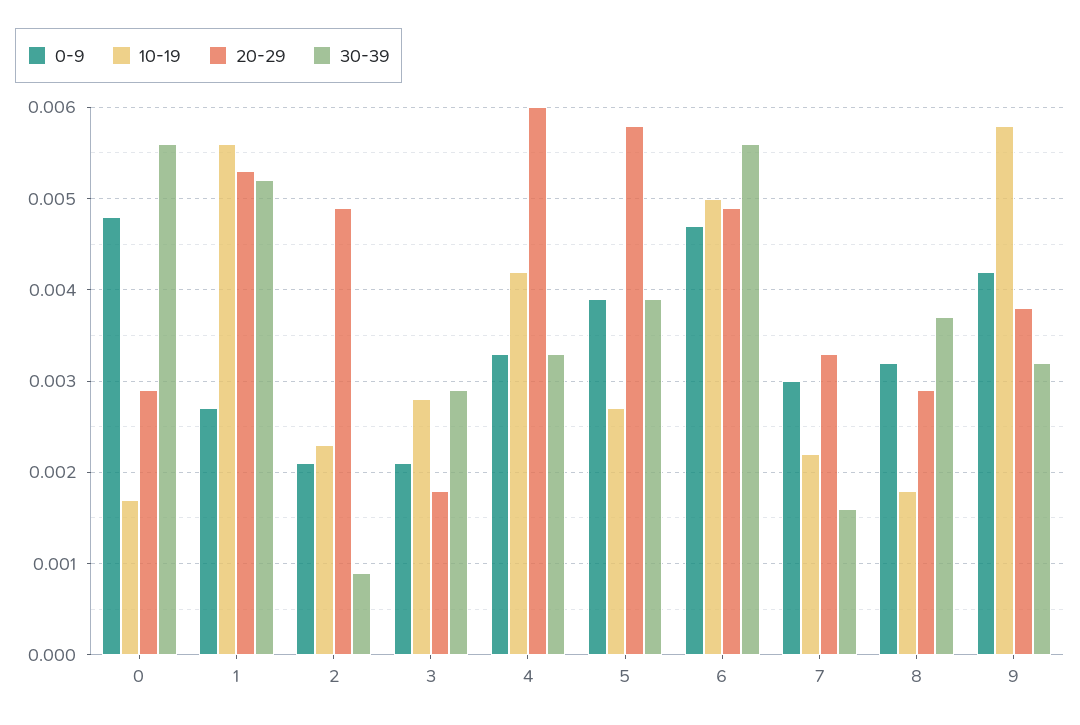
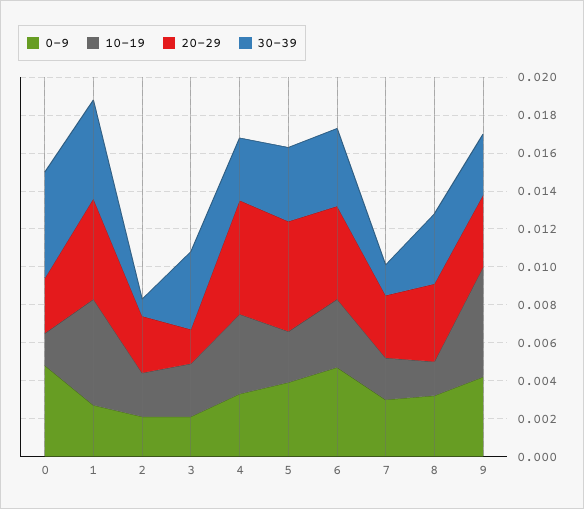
  {
    "0-9": {
      "0": 0.0048,
      "1": 0.0027,
      "2": 0.0021,
      "3": 0.0021,
      "4": 0.0033,
      "5": 0.0039,
      "6": 0.0047,
      "7": 0.003,
      "8": 0.0032,
      "9": 0.0042
    },
    "10-19": {
      "0": 0.0017,
      "1": 0.0056,
      "2": 0.0023,
      "3": 0.0028,
      "4": 0.0042,
      "5": 0.0027,
-     "6": 0.005,
+     "6": 0.0035,
      "7": 0.0022,
      "8": 0.0018,
      "9": 0.0058
    },
    "20-29": {
      "0": 0.0029,
      "1": 0.0053,
-     "2": 0.0049,
+     "2": 0.003,
      "3": 0.0018,
      "4": 0.006,
      "5": 0.0058,
      "6": 0.0049,
      "7": 0.0033,
-     "8": 0.0029,
+     "8": 0.004,
      "9": 0.0038
    },
    "30-39": {
      "0": 0.0056,
      "1": 0.0052,
      "2": 0.0009,
-     "3": 0.0029,
+     "3": 0.004,
      "4": 0.0033,
      "5": 0.0039,
-     "6": 0.0056,
+     "6": 0.004,
      "7": 0.0016,
      "8": 0.0037,
      "9": 0.0032
    }
  }

